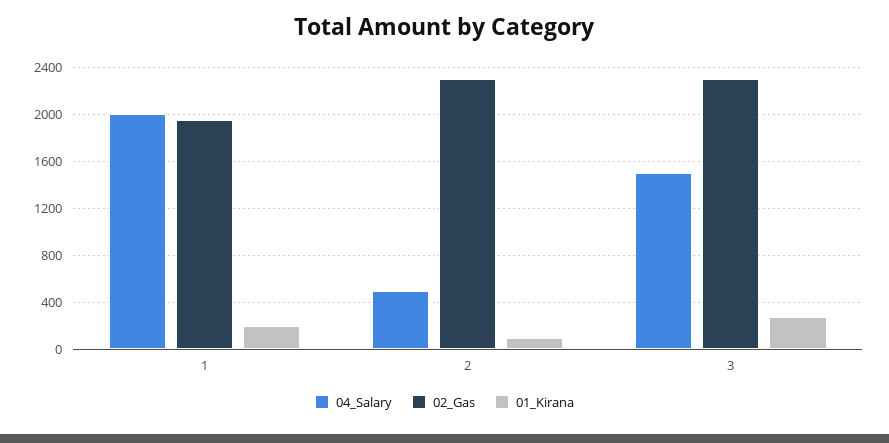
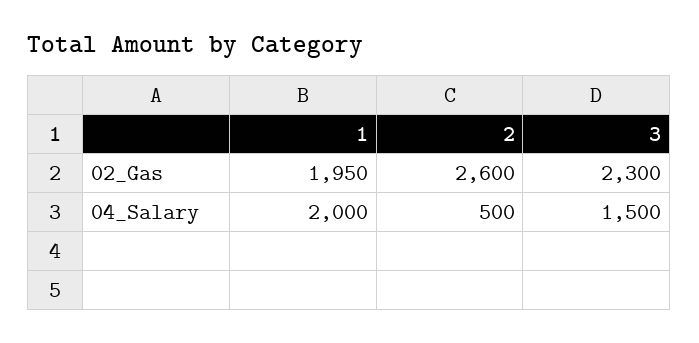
  {
    "04_Salary": {
      "1": 2000,
      "2": 500,
      "3": 1500
    },
    "02_Gas": {
      "1": 1950,
-     "2": 2300,
+     "2": 2600,
      "3": 2300
-   },
+   }
-   "01_Kirana": {
-     "1": 200,
-     "2": 100,
-     "3": 300
-   }
  }

